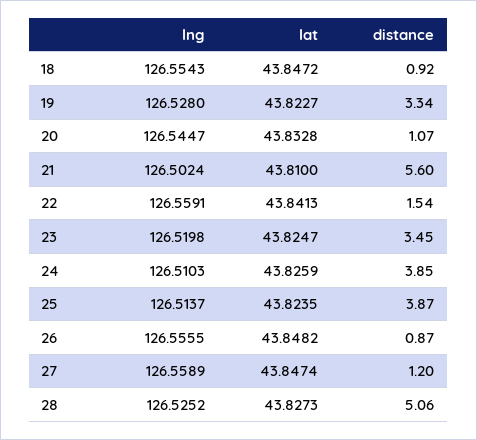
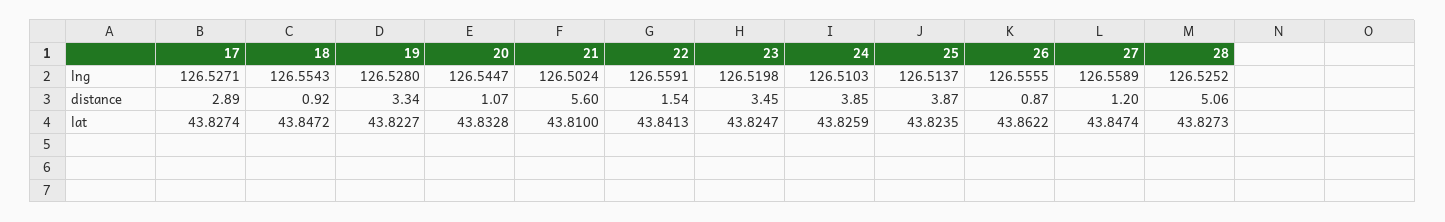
  {
    "lng": {
      "18": 126.5543,
      "19": 126.528,
      "20": 126.5447,
      "21": 126.5024,
      "22": 126.5591,
      "23": 126.5198,
      "24": 126.5103,
      "25": 126.5137,
      "26": 126.5555,
      "27": 126.5589,
-     "28": 126.5252
+     "28": 126.5252,
+     "17": 126.5271
    },
    "lat": {
      "18": 43.8472,
      "19": 43.8227,
      "20": 43.8328,
      "21": 43.81,
      "22": 43.8413,
      "23": 43.8247,
      "24": 43.8259,
      "25": 43.8235,
-     "26": 43.8482,
+     "26": 43.8622,
      "27": 43.8474,
-     "28": 43.8273
+     "28": 43.8273,
+     "17": 43.8274
    },
    "distance": {
      "18": 0.92,
      "19": 3.34,
      "20": 1.07,
      "21": 5.6,
      "22": 1.54,
      "23": 3.45,
      "24": 3.85,
      "25": 3.87,
      "26": 0.87,
      "27": 1.2,
-     "28": 5.06
+     "28": 5.06,
+     "17": 2.89
    }
  }

